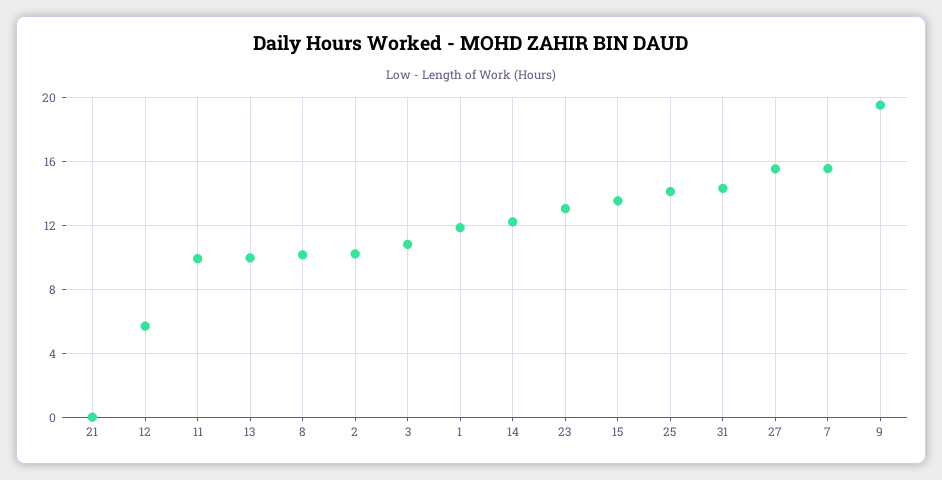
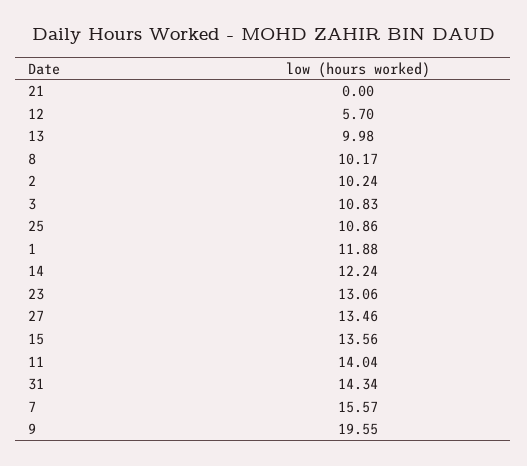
  {
    "21": 0,
    "12": 5.7,
-   "11": 10,
+   "11": 14.04,
    "13": 9.98,
    "8": 10.17,
    "2": 10.24,
    "3": 10.83,
    "1": 11.88,
    "14": 12.24,
    "23": 13.06,
    "15": 13.56,
-   "25": 14,
+   "25": 10.86,
    "31": 14.34,
-   "27": 15.5,
+   "27": 13.46,
    "7": 15.57,
    "9": 19.55
  }

